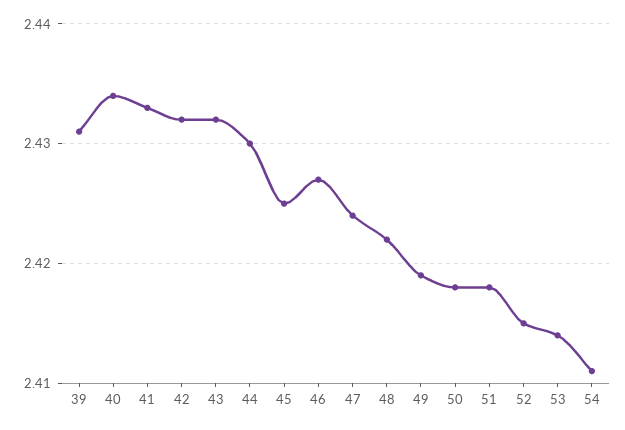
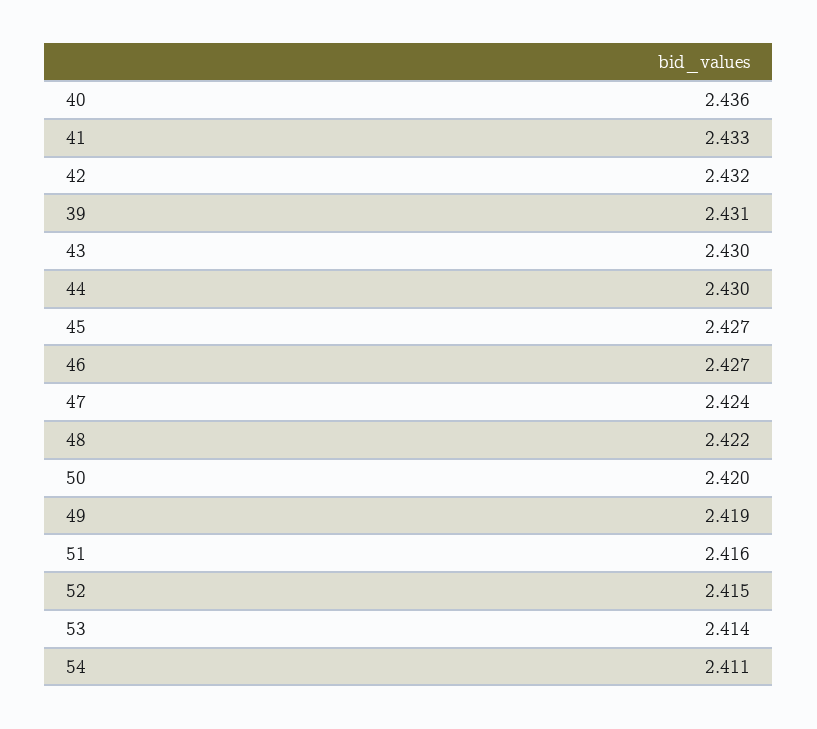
  {
    "39": 2.431,
-   "40": 2.434,
+   "40": 2.436,
    "41": 2.433,
    "42": 2.432,
-   "43": 2.432,
+   "43": 2.43,
    "44": 2.43,
-   "45": 2.425,
+   "45": 2.427,
    "46": 2.427,
    "47": 2.424,
    "48": 2.422,
    "49": 2.419,
-   "50": 2.418,
+   "50": 2.42,
-   "51": 2.418,
+   "51": 2.416,
    "52": 2.415,
    "53": 2.414,
    "54": 2.411
  }

